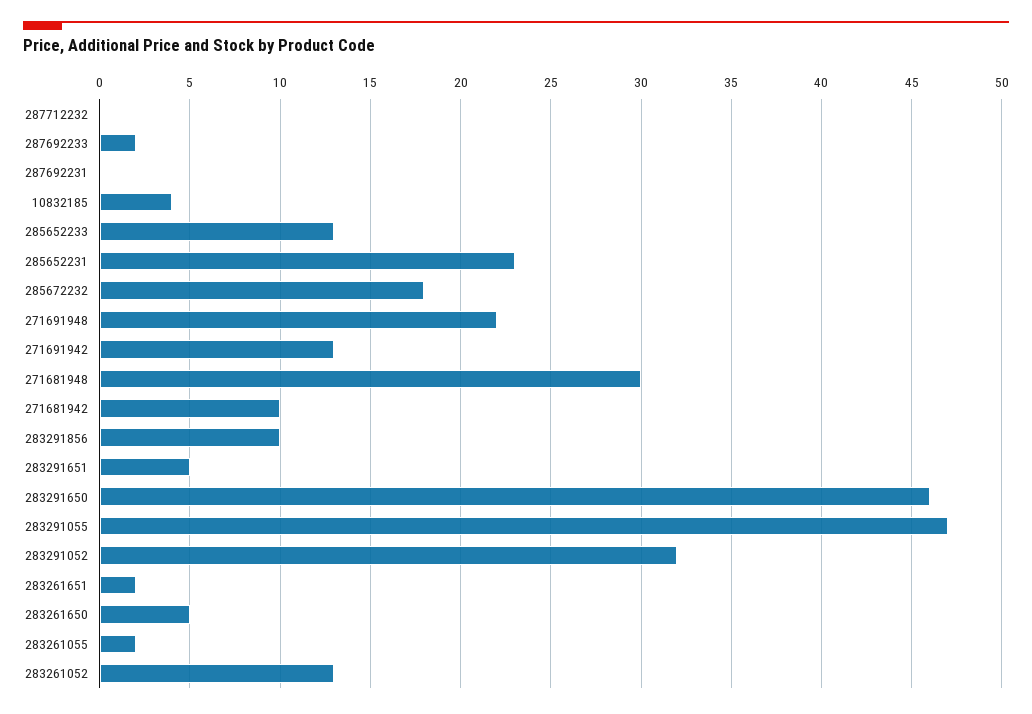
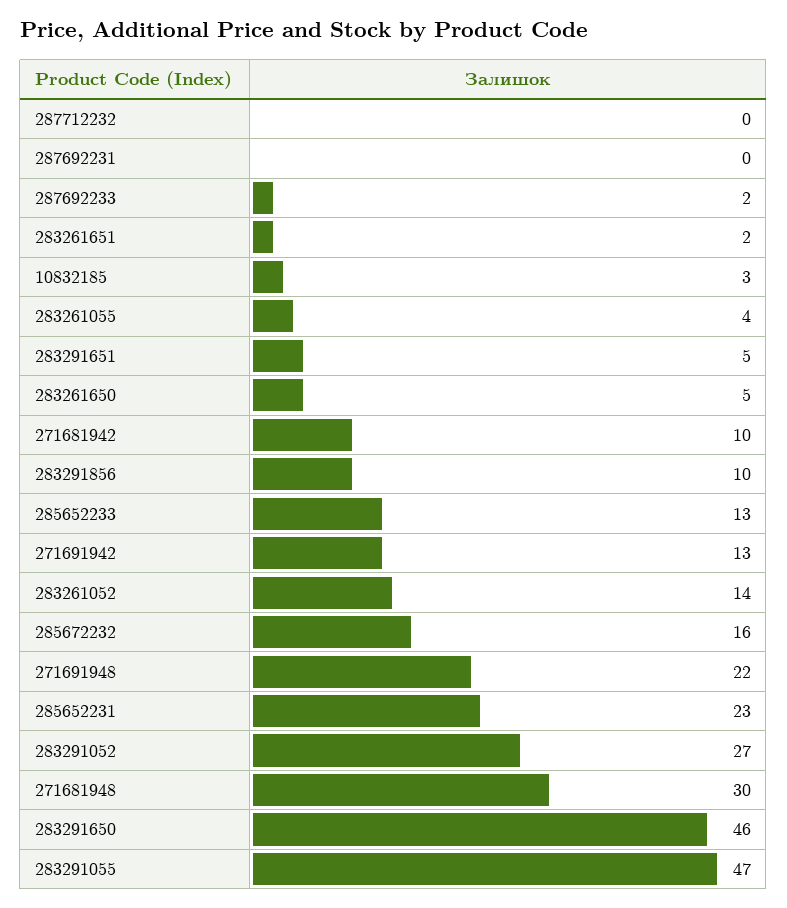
  {
    "287712232": 0,
    "287692233": 2,
    "287692231": 0,
-   "10832185": 4,
+   "10832185": 3,
    "285652233": 13,
    "285652231": 23,
-   "285672232": 18,
+   "285672232": 16,
    "271691948": 22,
    "271691942": 13,
    "271681948": 30,
    "271681942": 10,
    "283291856": 10,
    "283291651": 5,
    "283291650": 46,
    "283291055": 47,
-   "283291052": 32,
+   "283291052": 27,
    "283261651": 2,
    "283261650": 5,
-   "283261055": 2,
+   "283261055": 4,
-   "283261052": 13
+   "283261052": 14
  }

